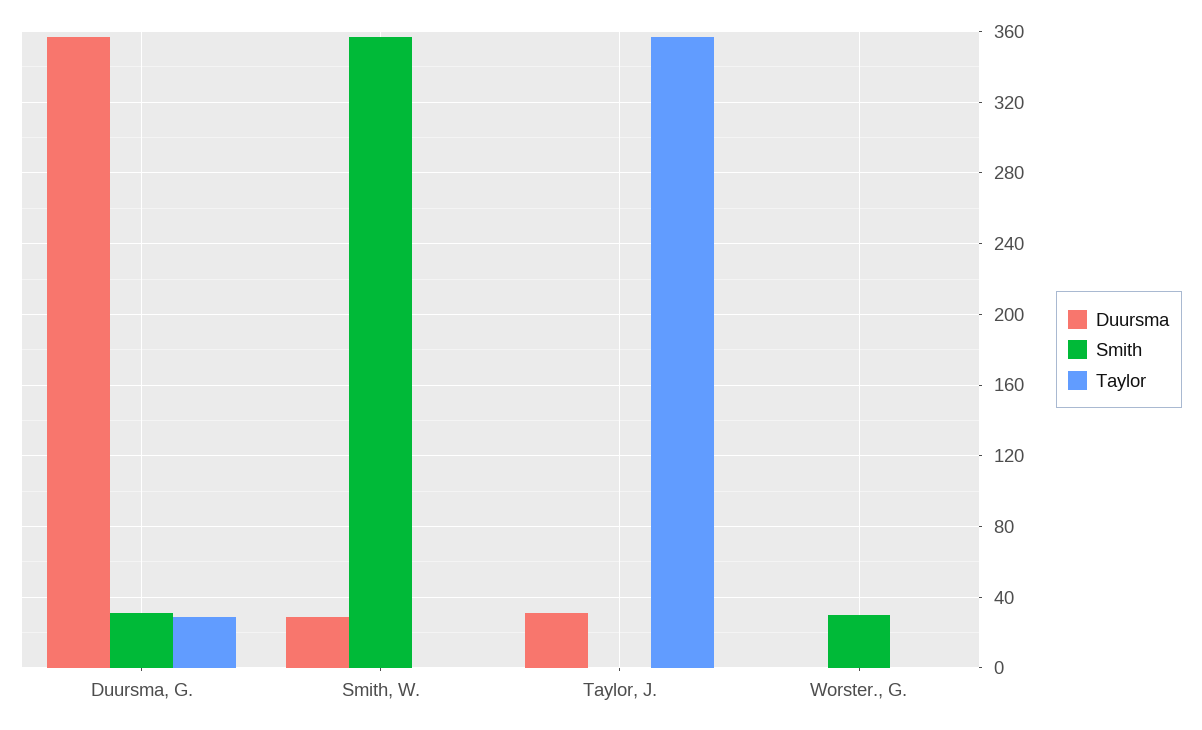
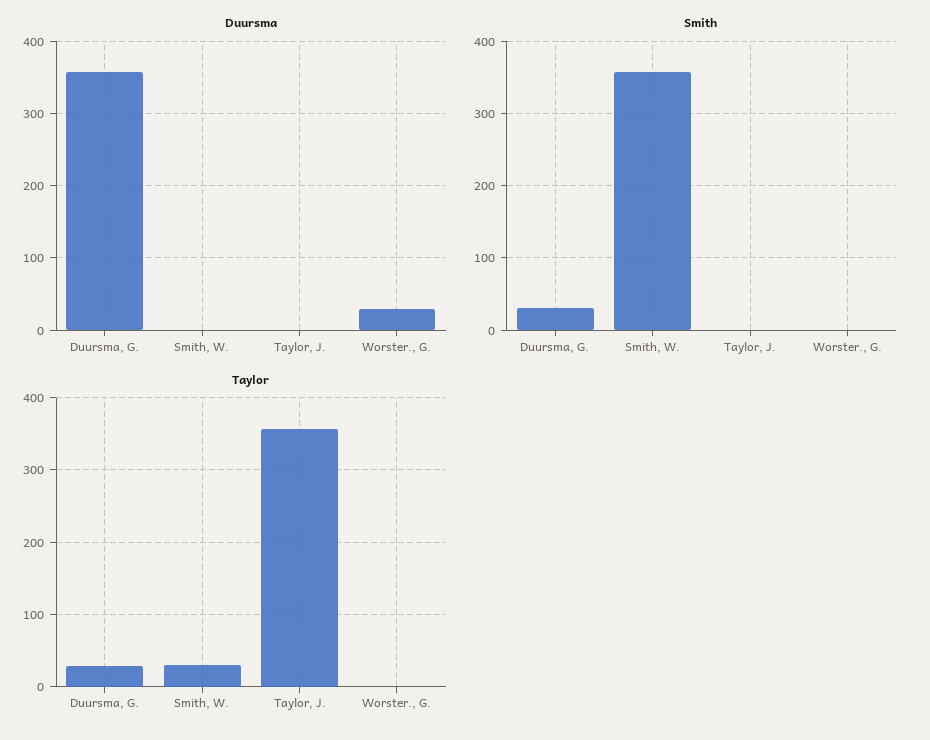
  {
    "Duursma": {
      "Duursma, G.": 355,
-     "Smith, W.": 30,
+     "Smith, W.": 0,
-     "Taylor, J.": 30,
+     "Taylor, J.": 0,
-     "Worster., G.": 0
+     "Worster., G.": 30
    },
    "Smith": {
      "Duursma, G.": 30,
      "Smith, W.": 355,
      "Taylor, J.": 0,
-     "Worster., G.": 30
+     "Worster., G.": 0
    },
    "Taylor": {
      "Duursma, G.": 30,
-     "Smith, W.": 0,
+     "Smith, W.": 30,
      "Taylor, J.": 355,
      "Worster., G.": 0
    }
  }

